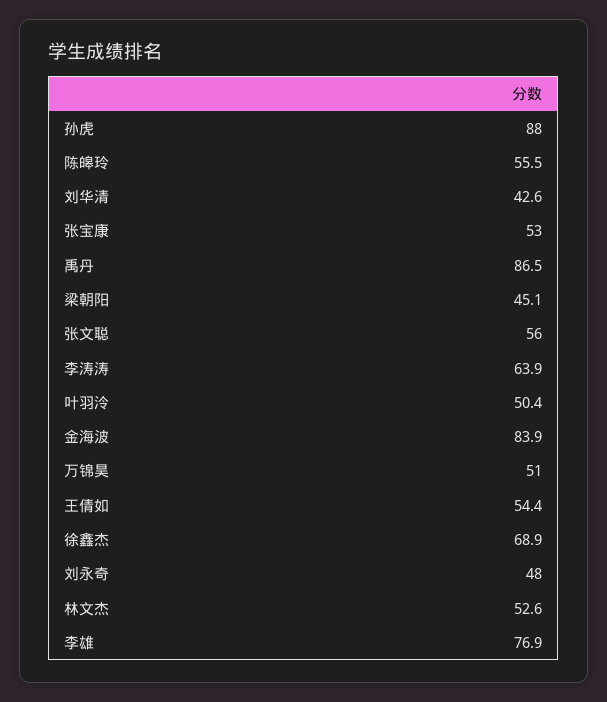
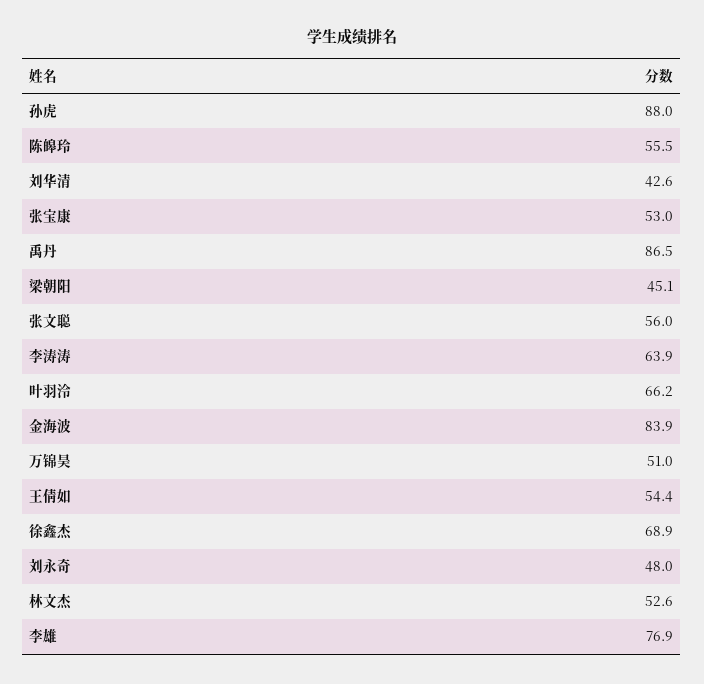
  {
    "孙虎": 88,
    "陈皞玲": 55.5,
    "刘华清": 42.6,
    "张宝康": 53,
    "禹丹": 86.5,
    "梁朝阳": 45.1,
    "张文聪": 56,
    "李涛涛": 63.9,
-   "叶羽泠": 50.4,
+   "叶羽泠": 66.2,
    "金海波": 83.9,
    "万锦昊": 51,
    "王倩如": 54.4,
    "徐鑫杰": 68.9,
    "刘永奇": 48,
    "林文杰": 52.6,
    "李雄": 76.9
  }

